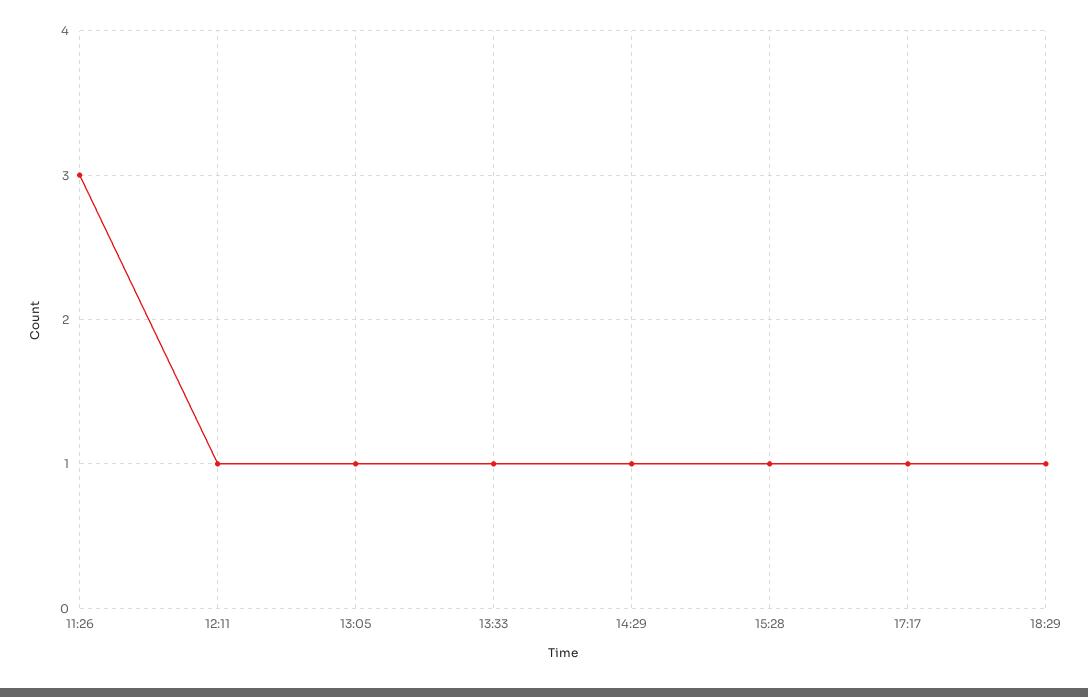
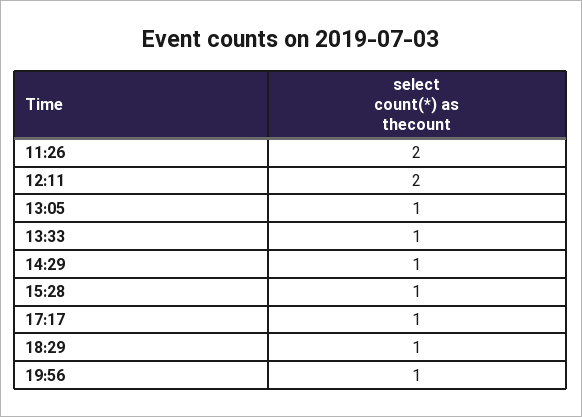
  {
-   "11:26": 3,
+   "11:26": 2,
-   "12:11": 1,
+   "12:11": 2,
    "13:05": 1,
    "13:33": 1,
    "14:29": 1,
    "15:28": 1,
    "17:17": 1,
-   "18:29": 1
+   "18:29": 1,
+   "19:56": 1
  }

